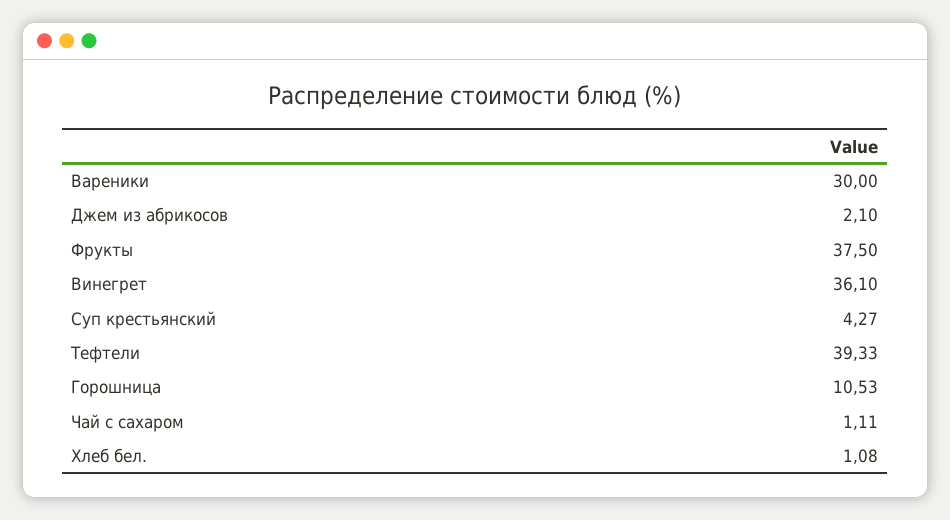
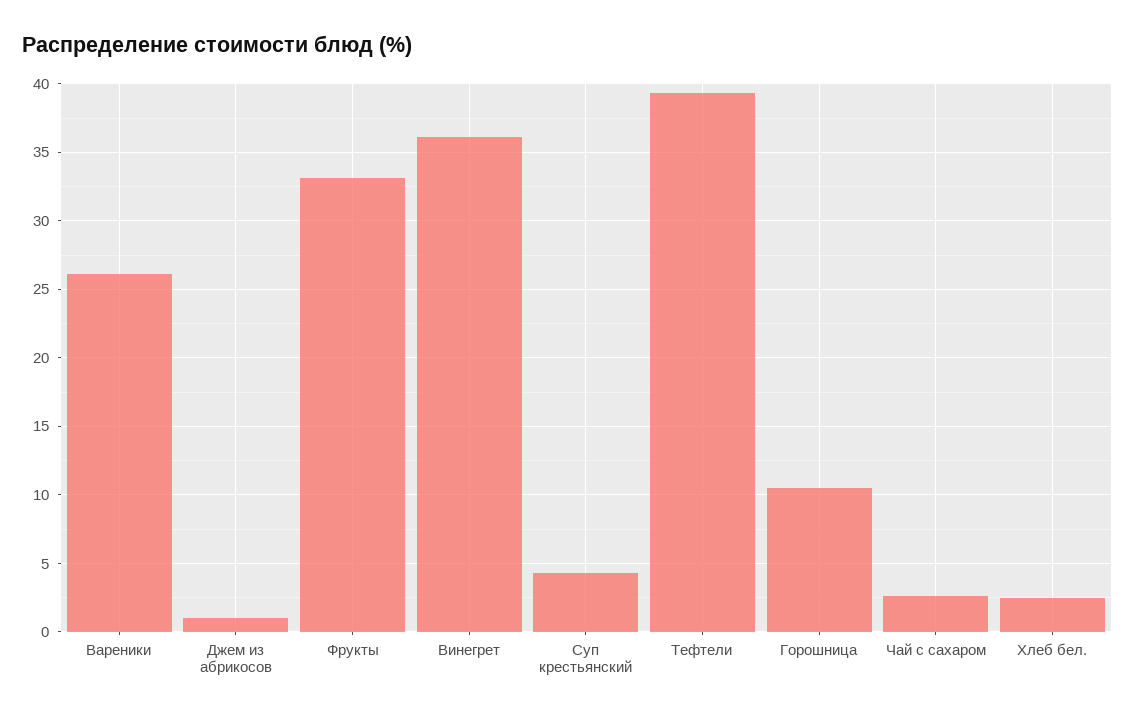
  {
-   "Вареники": 30,
+   "Вареники": 26,
-   "Джем из абрикосов": 2.1,
+   "Джем из абрикосов": 1,
-   "Фрукты": 37.5,
+   "Фрукты": 33,
    "Винегрет": 36.1,
    "Суп крестьянский": 4.27,
    "Тефтели": 39.33,
    "Горошница": 10.53,
-   "Чай с сахаром": 1.11,
+   "Чай с сахаром": 2.5,
-   "Хлеб бел.": 1.08
+   "Хлеб бел.": 2.5
  }

